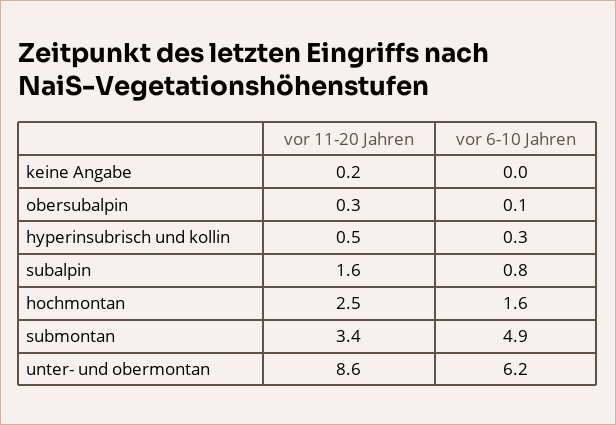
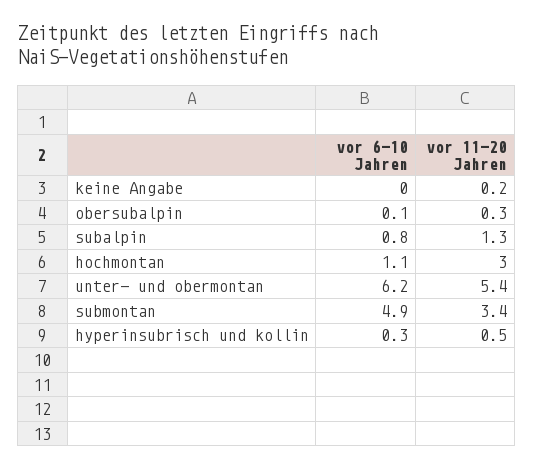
  {
    "vor 11-20 Jahren": {
      "keine Angabe": 0.2,
      "obersubalpin": 0.3,
      "hyperinsubrisch und kollin": 0.5,
-     "subalpin": 1.6,
+     "subalpin": 1.3,
-     "hochmontan": 2.5,
+     "hochmontan": 3,
      "submontan": 3.4,
-     "unter- und obermontan": 8.6
+     "unter- und obermontan": 5.4
    },
    "vor 6-10 Jahren": {
      "keine Angabe": 0,
      "obersubalpin": 0.1,
      "hyperinsubrisch und kollin": 0.3,
      "subalpin": 0.8,
-     "hochmontan": 1.6,
+     "hochmontan": 1.1,
      "submontan": 4.9,
      "unter- und obermontan": 6.2
    }
  }

